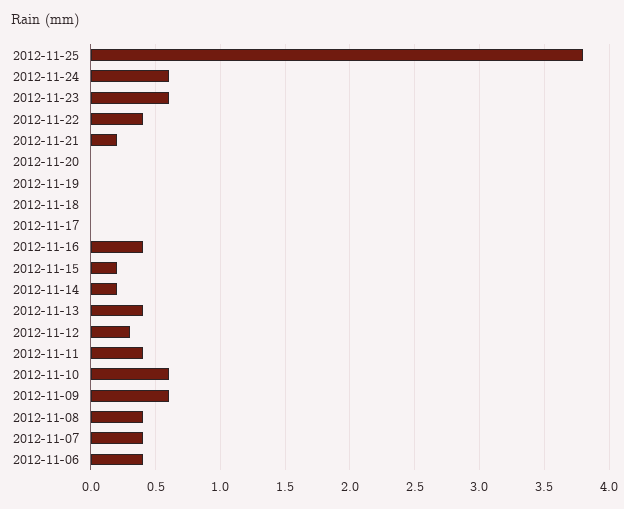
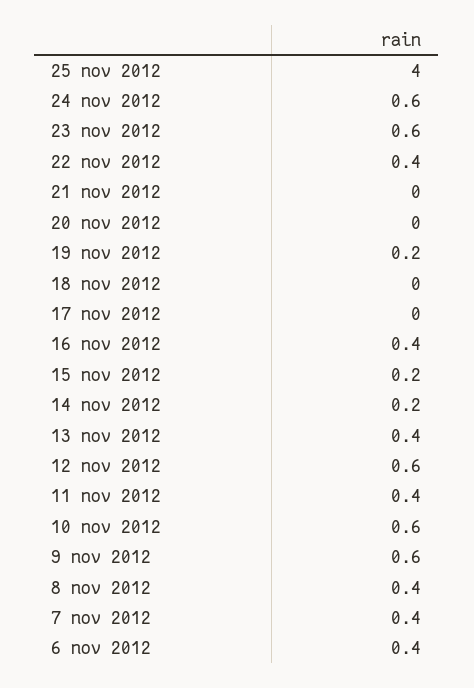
  {
-   "2012-11-25": 3.8,
+   "2012-11-25": 4,
    "2012-11-24": 0.6,
    "2012-11-23": 0.6,
    "2012-11-22": 0.4,
-   "2012-11-21": 0.2,
+   "2012-11-21": 0,
    "2012-11-20": 0,
-   "2012-11-19": 0,
+   "2012-11-19": 0.2,
    "2012-11-18": 0,
    "2012-11-17": 0,
    "2012-11-16": 0.4,
    "2012-11-15": 0.2,
    "2012-11-14": 0.2,
    "2012-11-13": 0.4,
-   "2012-11-12": 0.3,
+   "2012-11-12": 0.6,
    "2012-11-11": 0.4,
    "2012-11-10": 0.6,
    "2012-11-09": 0.6,
    "2012-11-08": 0.4,
    "2012-11-07": 0.4,
    "2012-11-06": 0.4
  }

